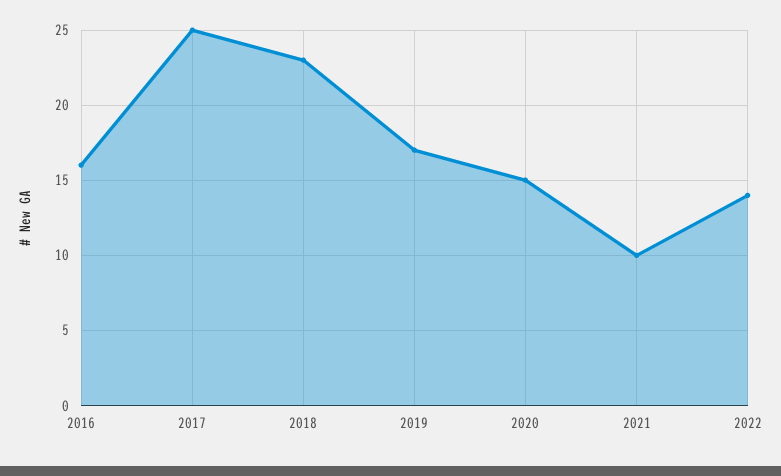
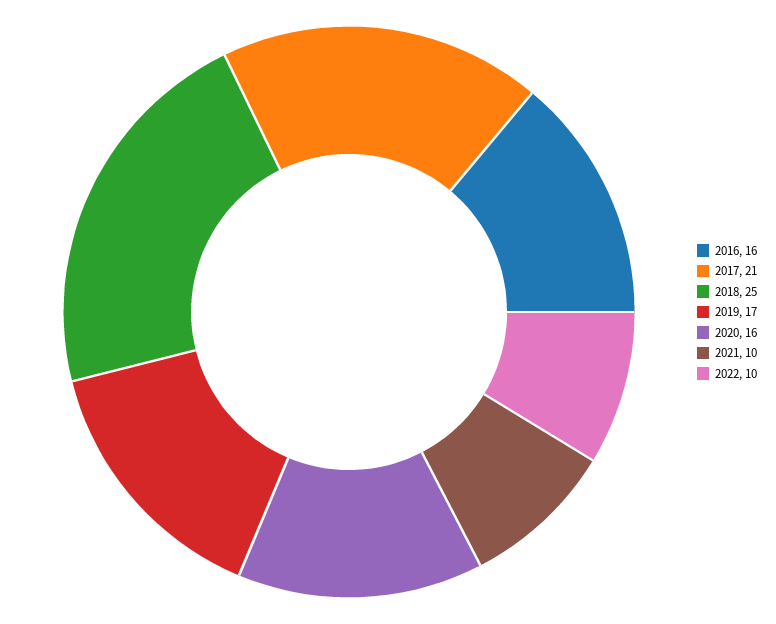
  {
    "2016": 16,
-   "2017": 25,
+   "2017": 21,
-   "2018": 23,
+   "2018": 25,
    "2019": 17,
-   "2020": 15,
+   "2020": 16,
    "2021": 10,
-   "2022": 14
+   "2022": 10
  }

